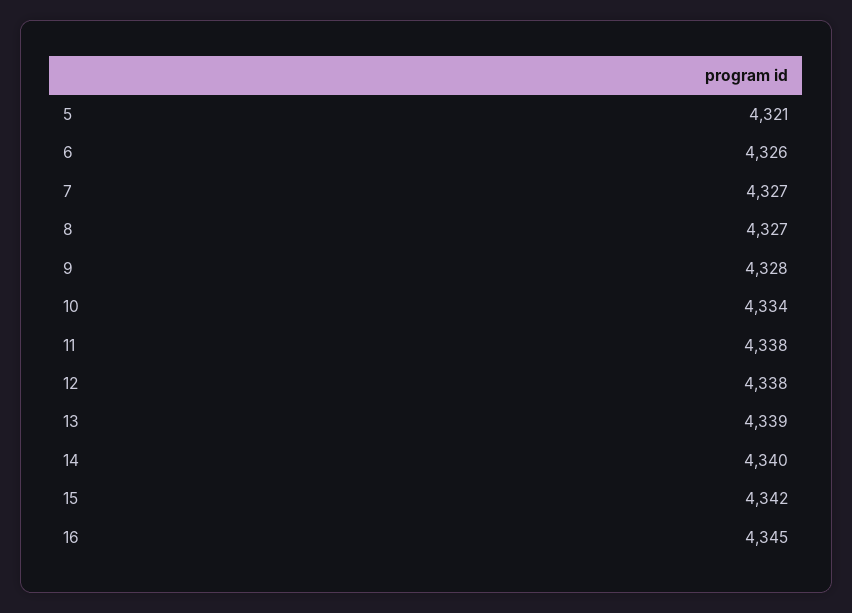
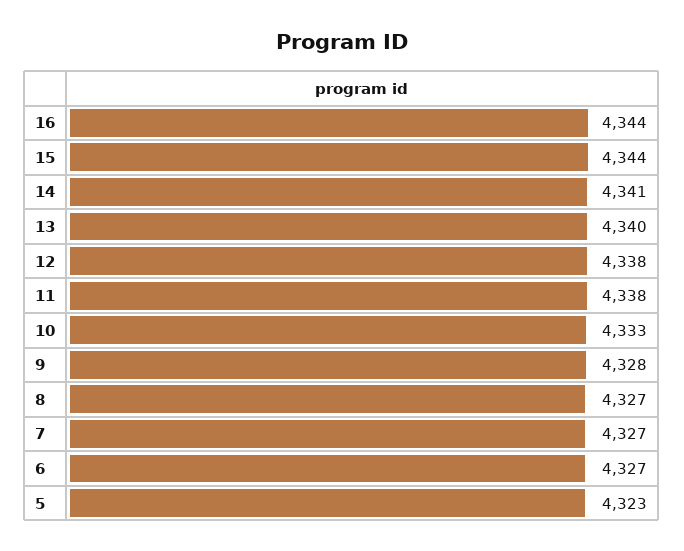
  {
-   "5": 4321,
+   "5": 4323,
-   "6": 4326,
+   "6": 4327,
    "7": 4327,
    "8": 4327,
    "9": 4328,
-   "10": 4334,
+   "10": 4333,
    "11": 4338,
    "12": 4338,
-   "13": 4339,
+   "13": 4340,
-   "14": 4340,
+   "14": 4341,
-   "15": 4342,
+   "15": 4344,
-   "16": 4345
+   "16": 4344
  }

